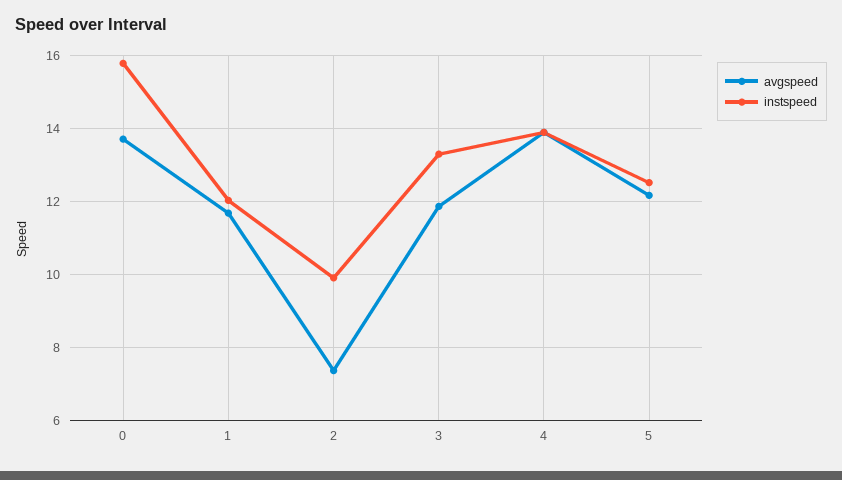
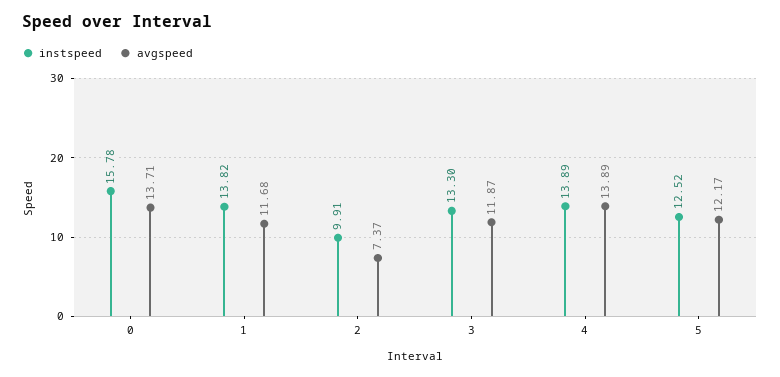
  {
    "avgspeed": {
      "0": 13.71,
      "1": 11.68,
      "2": 7.37,
      "3": 11.87,
      "4": 13.89,
      "5": 12.17
    },
    "instspeed": {
      "0": 15.78,
-     "1": 12,
+     "1": 13.82,
      "2": 9.91,
      "3": 13.3,
      "4": 13.89,
      "5": 12.52
    }
  }

